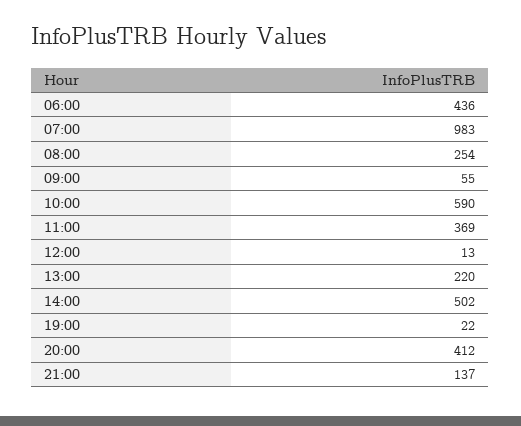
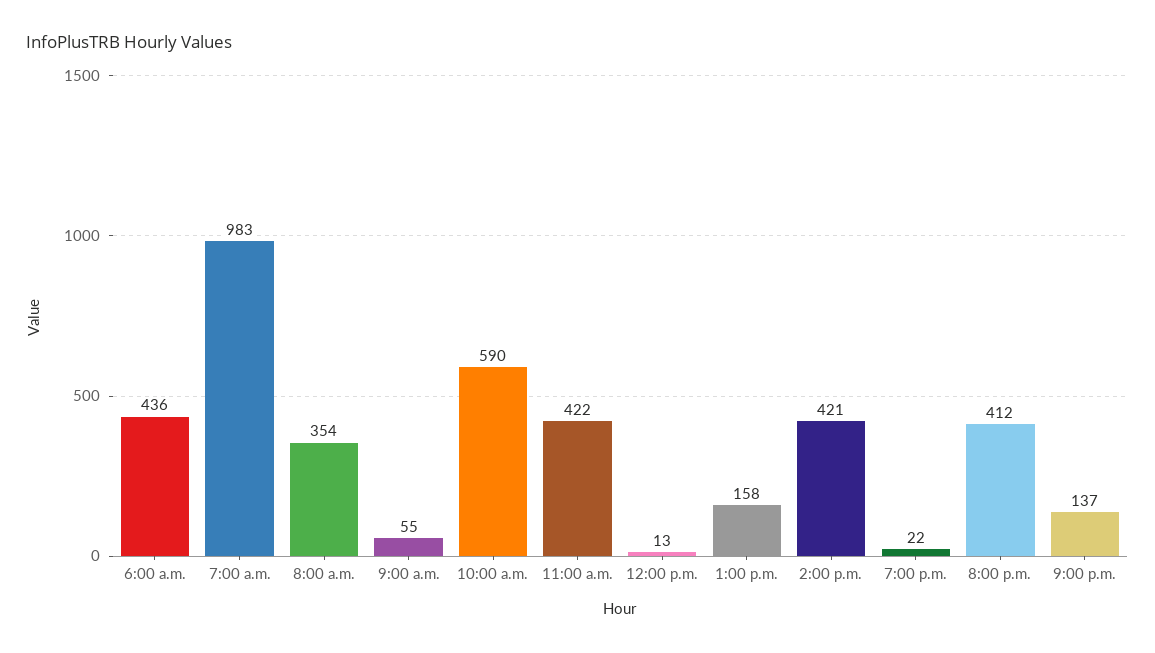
  {
    "06:00": 436,
    "07:00": 983,
-   "08:00": 254,
+   "08:00": 354,
    "09:00": 55,
    "10:00": 590,
-   "11:00": 369,
+   "11:00": 422,
    "12:00": 13,
-   "13:00": 220,
+   "13:00": 158,
-   "14:00": 502,
+   "14:00": 421,
    "19:00": 22,
    "20:00": 412,
    "21:00": 137
  }

